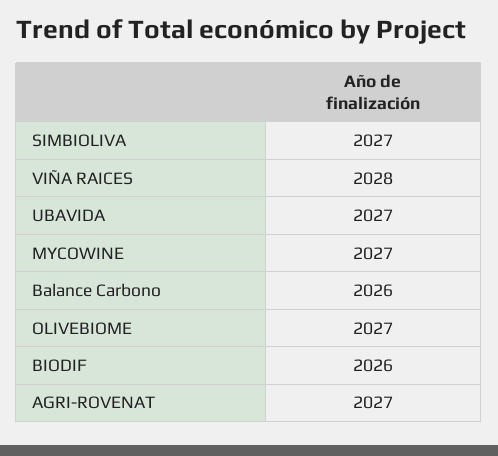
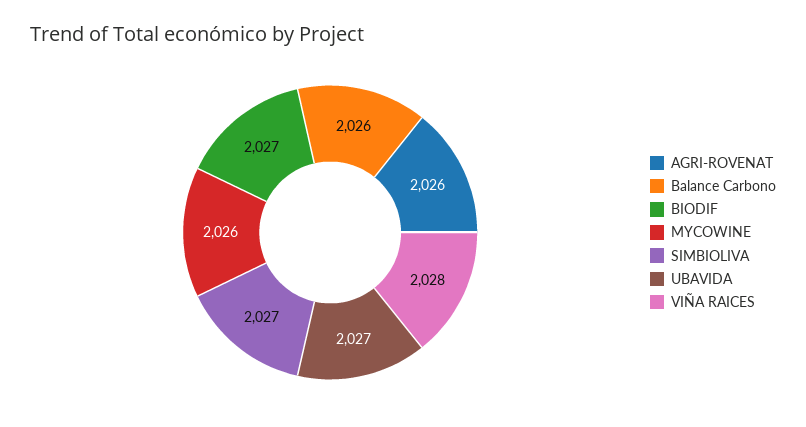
  {
    "SIMBIOLIVA": 2027,
    "VIÑA RAICES": 2028,
    "UBAVIDA": 2027,
-   "MYCOWINE": 2027,
+   "MYCOWINE": 2026,
    "Balance Carbono": 2026,
-   "OLIVEBIOME": 2027,
-   "BIODIF": 2026,
+   "BIODIF": 2027,
-   "AGRI-ROVENAT": 2027
+   "AGRI-ROVENAT": 2026
  }

